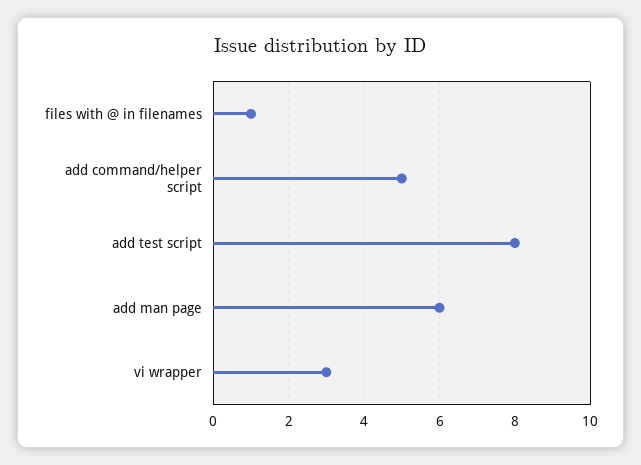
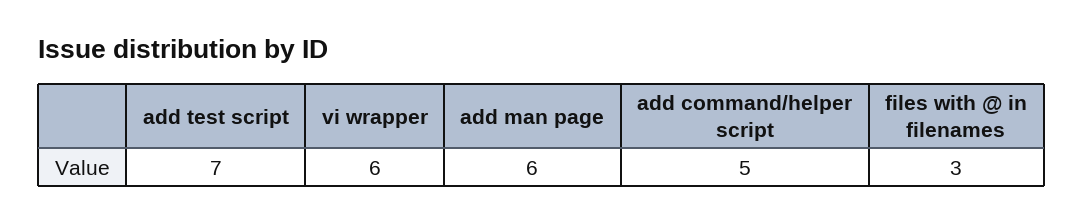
  {
-   "files with @ in filenames": 1,
+   "files with @ in filenames": 3,
    "add command/helper script": 5,
-   "add test script": 8,
+   "add test script": 7,
    "add man page": 6,
-   "vi wrapper": 3
+   "vi wrapper": 6
  }

